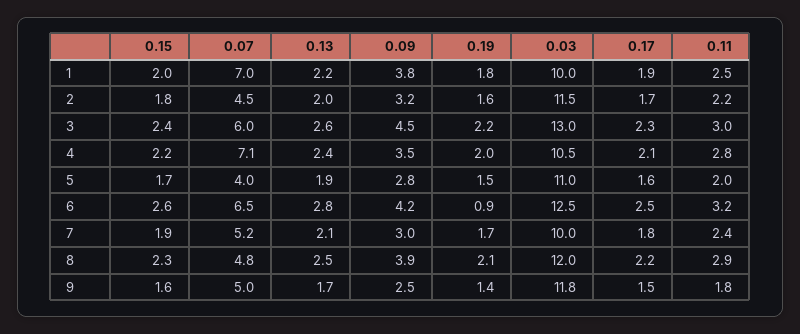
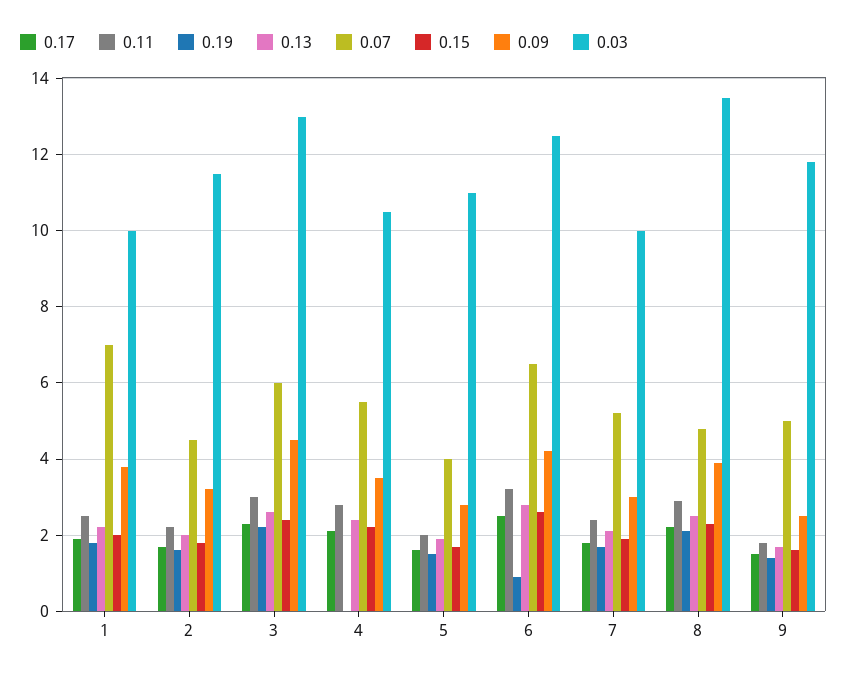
  {
    "0.15": {
      "1": 2,
      "2": 1.8,
      "3": 2.4,
      "4": 2.2,
      "5": 1.7,
      "6": 2.6,
      "7": 1.9,
      "8": 2.3,
      "9": 1.6
    },
    "0.07": {
      "1": 7,
      "2": 4.5,
      "3": 6,
-     "4": 7.1,
+     "4": 5.5,
      "5": 4,
      "6": 6.5,
      "7": 5.2,
      "8": 4.8,
      "9": 5
    },
    "0.13": {
      "1": 2.2,
      "2": 2,
      "3": 2.6,
      "4": 2.4,
      "5": 1.9,
      "6": 2.8,
      "7": 2.1,
      "8": 2.5,
      "9": 1.7
    },
    "0.09": {
      "1": 3.8,
      "2": 3.2,
      "3": 4.5,
      "4": 3.5,
      "5": 2.8,
      "6": 4.2,
      "7": 3,
      "8": 3.9,
      "9": 2.5
    },
    "0.19": {
      "1": 1.8,
      "2": 1.6,
      "3": 2.2,
-     "4": 2,
+     "4": 0,
      "5": 1.5,
      "6": 0.9,
      "7": 1.7,
      "8": 2.1,
      "9": 1.4
    },
    "0.03": {
      "1": 10,
      "2": 11.5,
      "3": 13,
      "4": 10.5,
      "5": 11,
      "6": 12.5,
      "7": 10,
-     "8": 12,
+     "8": 13.5,
      "9": 11.8
    },
    "0.17": {
      "1": 1.9,
      "2": 1.7,
      "3": 2.3,
      "4": 2.1,
      "5": 1.6,
      "6": 2.5,
      "7": 1.8,
      "8": 2.2,
      "9": 1.5
    },
    "0.11": {
      "1": 2.5,
      "2": 2.2,
      "3": 3,
      "4": 2.8,
      "5": 2,
      "6": 3.2,
      "7": 2.4,
      "8": 2.9,
      "9": 1.8
    }
  }

